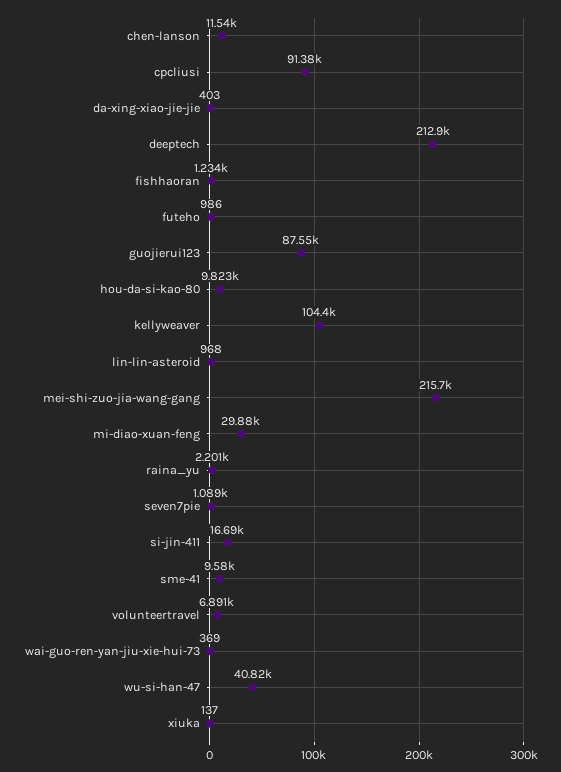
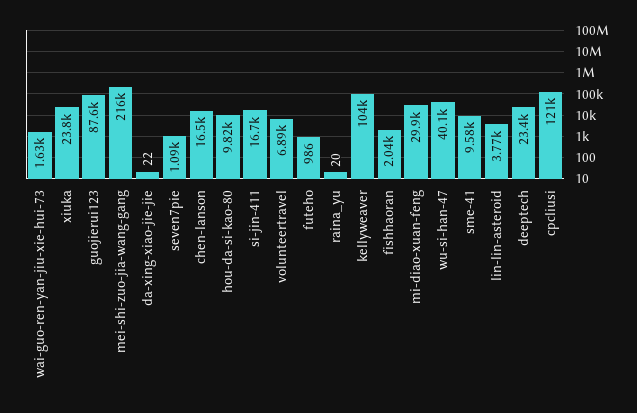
  {
-   "chen-lanson": 11540,
+   "chen-lanson": 16500,
-   "cpcliusi": 91380,
+   "cpcliusi": 121000,
-   "da-xing-xiao-jie-jie": 403,
+   "da-xing-xiao-jie-jie": 22,
-   "deeptech": 212900,
+   "deeptech": 23400,
-   "fishhaoran": 1234,
+   "fishhaoran": 2040,
    "futeho": 986,
    "guojierui123": 87550,
    "hou-da-si-kao-80": 9823,
    "kellyweaver": 104400,
-   "lin-lin-asteroid": 968,
+   "lin-lin-asteroid": 3770,
    "mei-shi-zuo-jia-wang-gang": 215700,
    "mi-diao-xuan-feng": 29880,
-   "raina_yu": 2201,
+   "raina_yu": 20,
    "seven7pie": 1089,
    "si-jin-411": 16690,
    "sme-41": 9580,
    "volunteertravel": 6891,
-   "wai-guo-ren-yan-jiu-xie-hui-73": 369,
+   "wai-guo-ren-yan-jiu-xie-hui-73": 1630,
-   "wu-si-han-47": 40820,
+   "wu-si-han-47": 40100,
-   "xiuka": 137
+   "xiuka": 23800
  }

